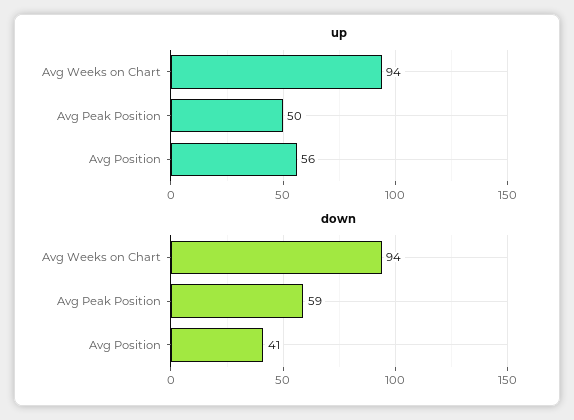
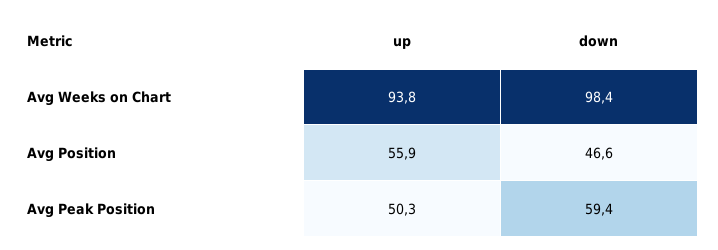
  {
    "up": {
      "Avg Weeks on Chart": 93.8,
      "Avg Peak Position": 50.3,
      "Avg Position": 55.9
    },
    "down": {
-     "Avg Weeks on Chart": 94,
+     "Avg Weeks on Chart": 98.4,
      "Avg Peak Position": 59.4,
-     "Avg Position": 41
+     "Avg Position": 46.6
    }
  }

